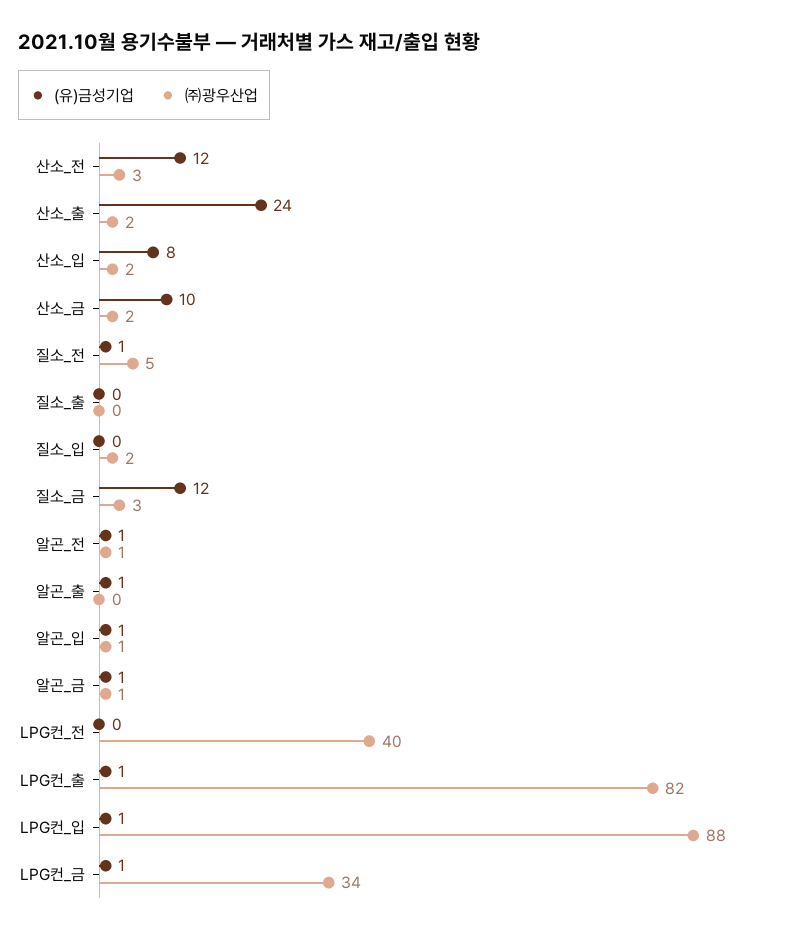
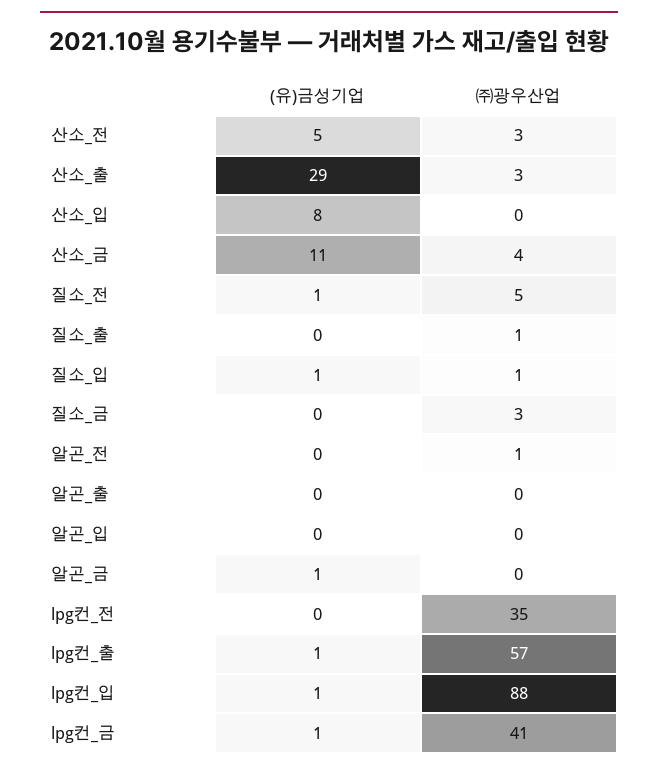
  {
    "(유)금성기업": {
-     "산소_전": 12,
+     "산소_전": 5,
-     "산소_출": 24,
+     "산소_출": 29,
      "산소_입": 8,
-     "산소_금": 10,
+     "산소_금": 11,
      "질소_전": 1,
      "질소_출": 0,
-     "질소_입": 0,
+     "질소_입": 1,
-     "질소_금": 12,
+     "질소_금": 0,
-     "알곤_전": 1,
+     "알곤_전": 0,
-     "알곤_출": 1,
+     "알곤_출": 0,
-     "알곤_입": 1,
+     "알곤_입": 0,
      "알곤_금": 1,
      "LPG컨_전": 0,
      "LPG컨_출": 1,
      "LPG컨_입": 1,
      "LPG컨_금": 1
    },
    "㈜광우산업": {
      "산소_전": 3,
-     "산소_출": 2,
+     "산소_출": 3,
-     "산소_입": 2,
+     "산소_입": 0,
-     "산소_금": 2,
+     "산소_금": 4,
      "질소_전": 5,
-     "질소_출": 0,
+     "질소_출": 1,
-     "질소_입": 2,
+     "질소_입": 1,
      "질소_금": 3,
      "알곤_전": 1,
      "알곤_출": 0,
-     "알곤_입": 1,
+     "알곤_입": 0,
-     "알곤_금": 1,
+     "알곤_금": 0,
-     "LPG컨_전": 40,
+     "LPG컨_전": 35,
-     "LPG컨_출": 82,
+     "LPG컨_출": 57,
      "LPG컨_입": 88,
-     "LPG컨_금": 34
+     "LPG컨_금": 41
    }
  }

